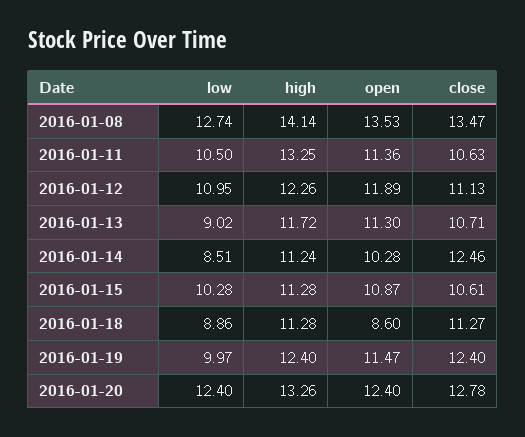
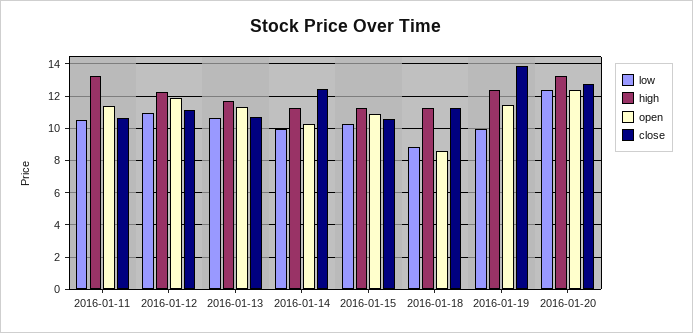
  {
    "low": {
-     "2016-01-08": 12.74,
      "2016-01-11": 10.5,
      "2016-01-12": 10.95,
-     "2016-01-13": 9.02,
+     "2016-01-13": 10.5,
-     "2016-01-14": 8.51,
+     "2016-01-14": 10,
      "2016-01-15": 10.28,
      "2016-01-18": 8.86,
      "2016-01-19": 9.97,
      "2016-01-20": 12.4
    },
    "high": {
-     "2016-01-08": 14.14,
      "2016-01-11": 13.25,
      "2016-01-12": 12.26,
      "2016-01-13": 11.72,
      "2016-01-14": 11.24,
      "2016-01-15": 11.28,
      "2016-01-18": 11.28,
      "2016-01-19": 12.4,
      "2016-01-20": 13.26
    },
    "open": {
-     "2016-01-08": 13.53,
      "2016-01-11": 11.36,
      "2016-01-12": 11.89,
      "2016-01-13": 11.3,
      "2016-01-14": 10.28,
      "2016-01-15": 10.87,
      "2016-01-18": 8.6,
      "2016-01-19": 11.47,
      "2016-01-20": 12.4
    },
    "close": {
-     "2016-01-08": 13.47,
      "2016-01-11": 10.63,
      "2016-01-12": 11.13,
      "2016-01-13": 10.71,
      "2016-01-14": 12.46,
      "2016-01-15": 10.61,
      "2016-01-18": 11.27,
-     "2016-01-19": 12.4,
+     "2016-01-19": 14,
      "2016-01-20": 12.78
    }
  }

